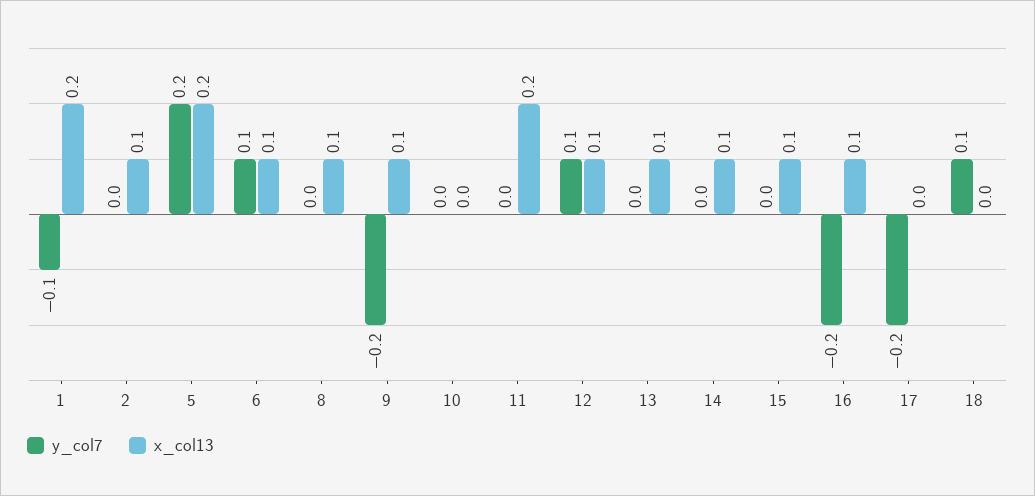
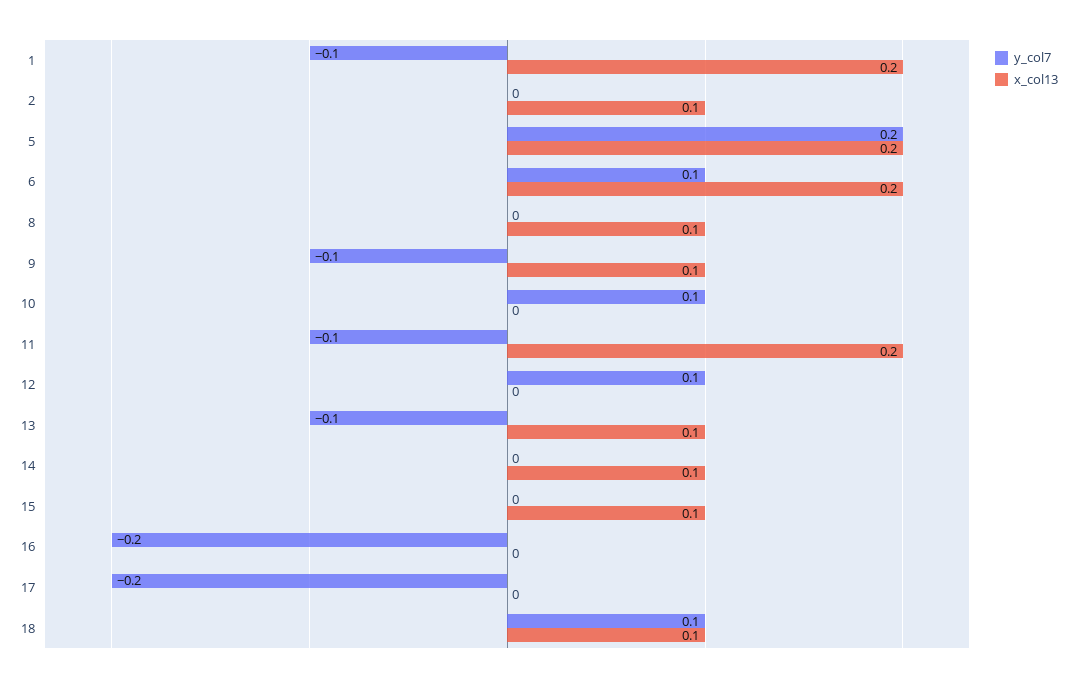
  {
    "y_col7": {
      "1": -0.1,
      "2": 0,
      "5": 0.2,
      "6": 0.1,
      "8": 0,
-     "9": -0.2,
+     "9": -0.1,
-     "10": 0,
+     "10": 0.1,
-     "11": 0,
+     "11": -0.1,
      "12": 0.1,
-     "13": 0,
+     "13": -0.1,
      "14": 0,
      "15": 0,
      "16": -0.2,
      "17": -0.2,
      "18": 0.1
    },
    "x_col13": {
      "1": 0.2,
      "2": 0.1,
      "5": 0.2,
-     "6": 0.1,
+     "6": 0.2,
      "8": 0.1,
      "9": 0.1,
      "10": 0,
      "11": 0.2,
-     "12": 0.1,
+     "12": 0,
      "13": 0.1,
      "14": 0.1,
      "15": 0.1,
-     "16": 0.1,
+     "16": 0,
      "17": 0,
-     "18": 0
+     "18": 0.1
    }
  }

